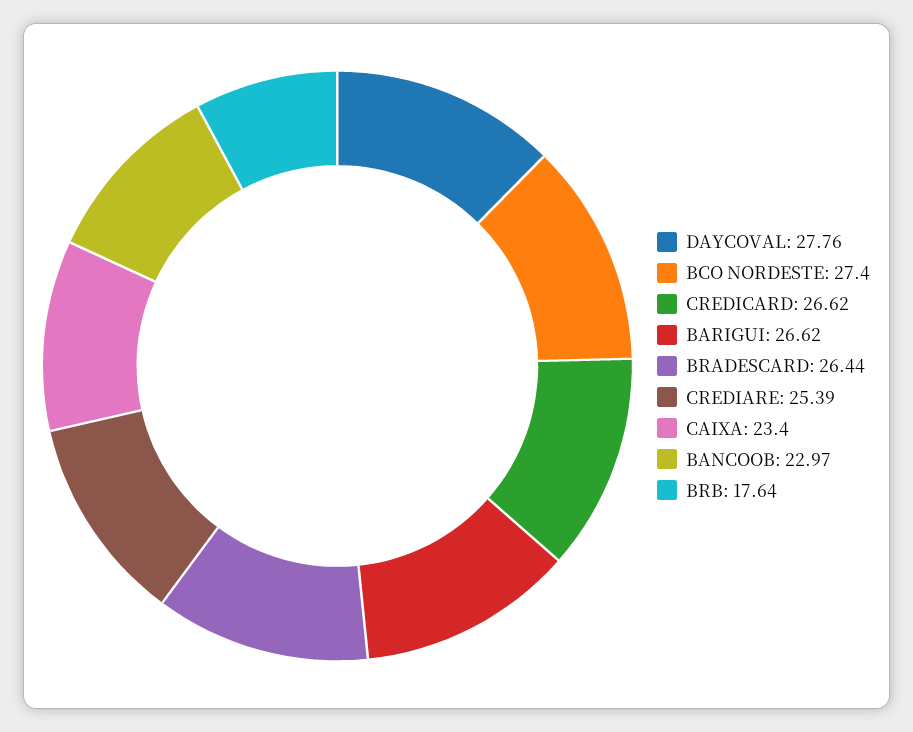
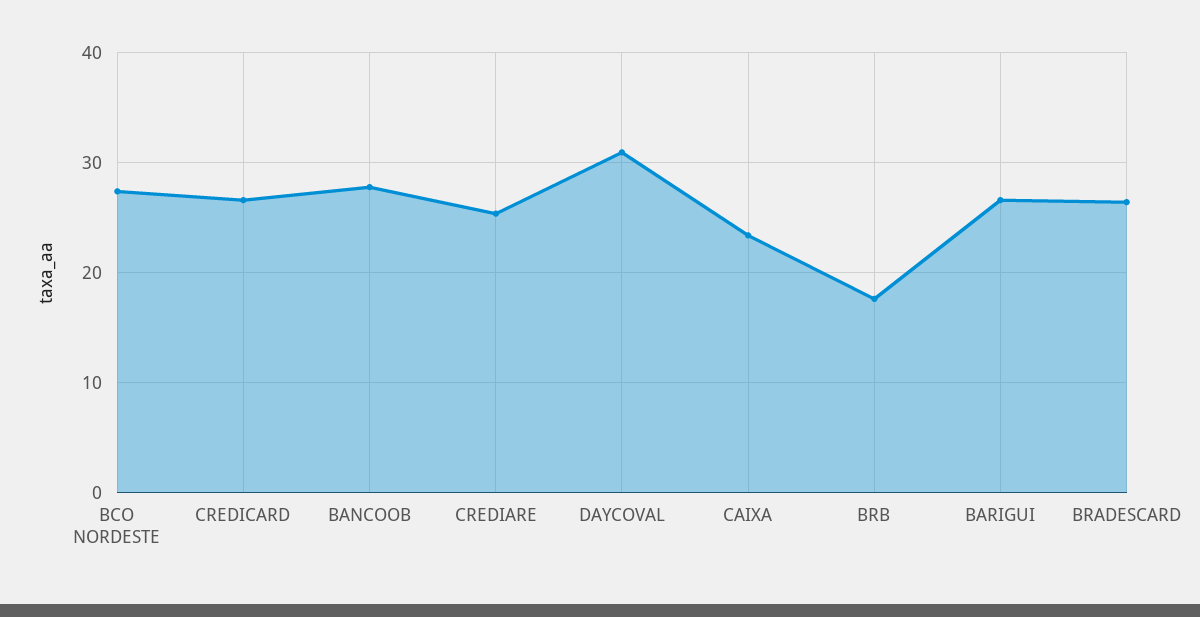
  {
-   "DAYCOVAL": 27.76,
+   "DAYCOVAL": 31,
    "BCO NORDESTE": 27.4,
    "CREDICARD": 26.62,
    "BARIGUI": 26.62,
    "BRADESCARD": 26.44,
    "CREDIARE": 25.39,
    "CAIXA": 23.4,
-   "BANCOOB": 22.97,
+   "BANCOOB": 28,
    "BRB": 17.64
  }

